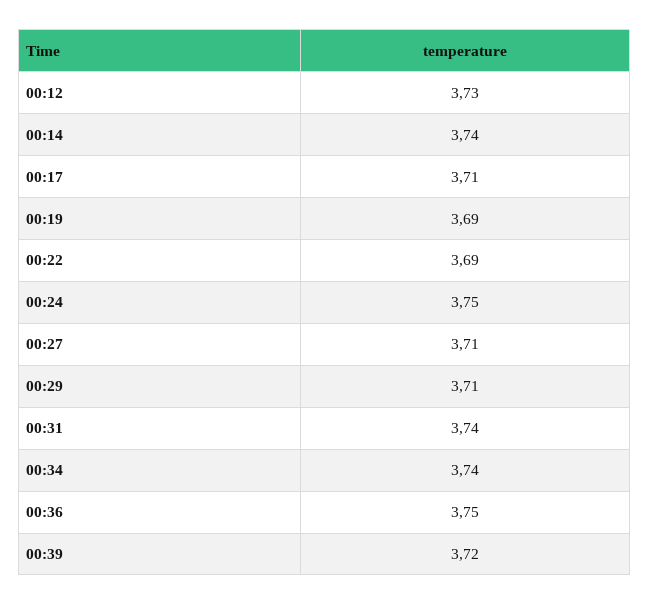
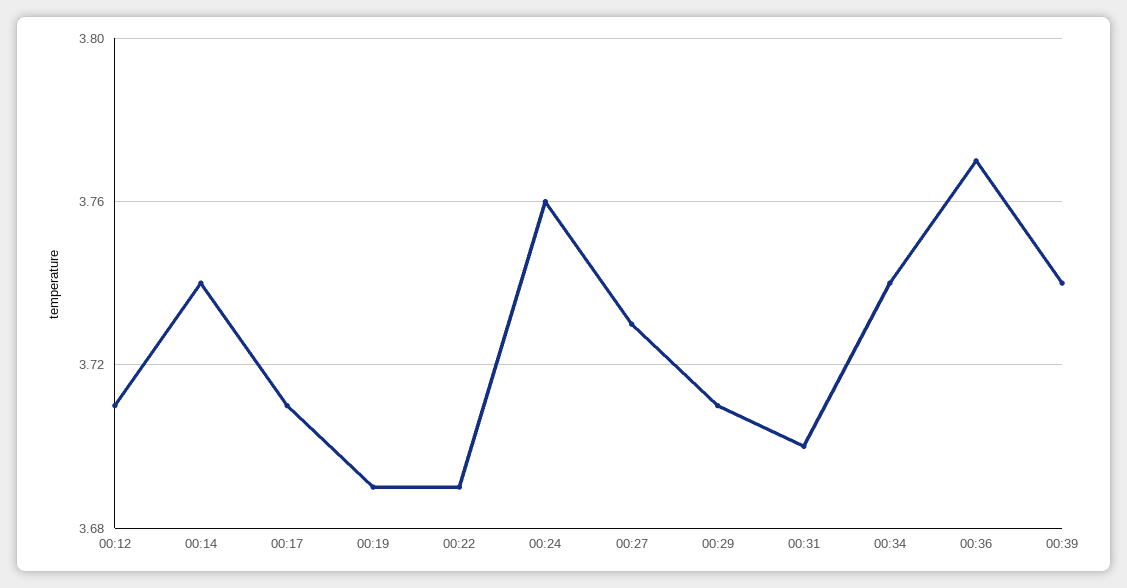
  {
-   "00:12": 3.73,
+   "00:12": 3.71,
    "00:14": 3.74,
    "00:17": 3.71,
    "00:19": 3.69,
    "00:22": 3.69,
-   "00:24": 3.75,
+   "00:24": 3.76,
-   "00:27": 3.71,
+   "00:27": 3.73,
    "00:29": 3.71,
-   "00:31": 3.74,
+   "00:31": 3.7,
    "00:34": 3.74,
-   "00:36": 3.75,
+   "00:36": 3.77,
-   "00:39": 3.72
+   "00:39": 3.74
  }

